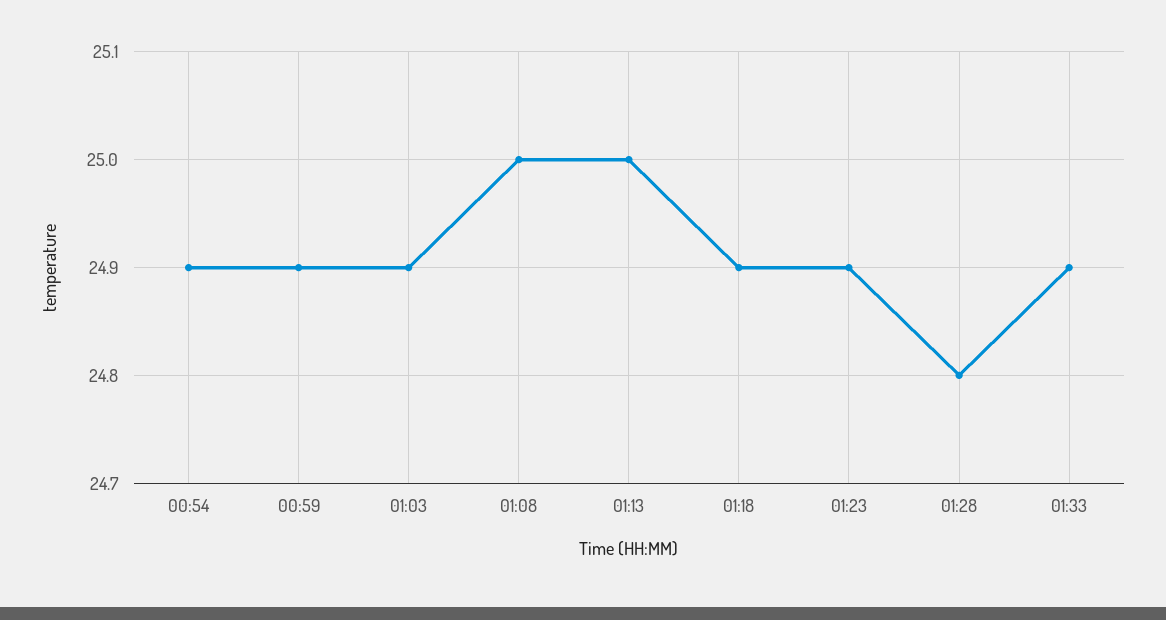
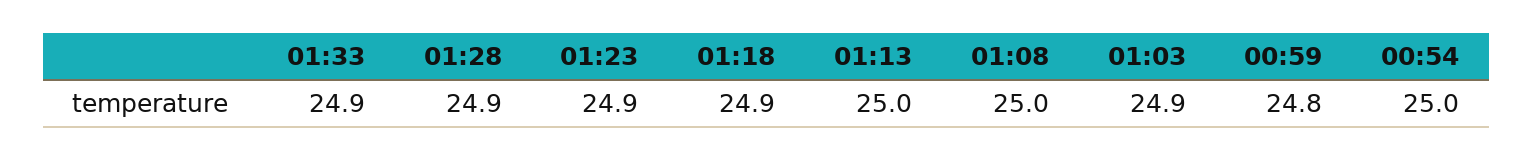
  {
-   "00:54": 24.9,
+   "00:54": 25,
-   "00:59": 24.9,
+   "00:59": 24.8,
    "01:03": 24.9,
    "01:08": 25,
    "01:13": 25,
    "01:18": 24.9,
    "01:23": 24.9,
-   "01:28": 24.8,
+   "01:28": 24.9,
    "01:33": 24.9
  }

